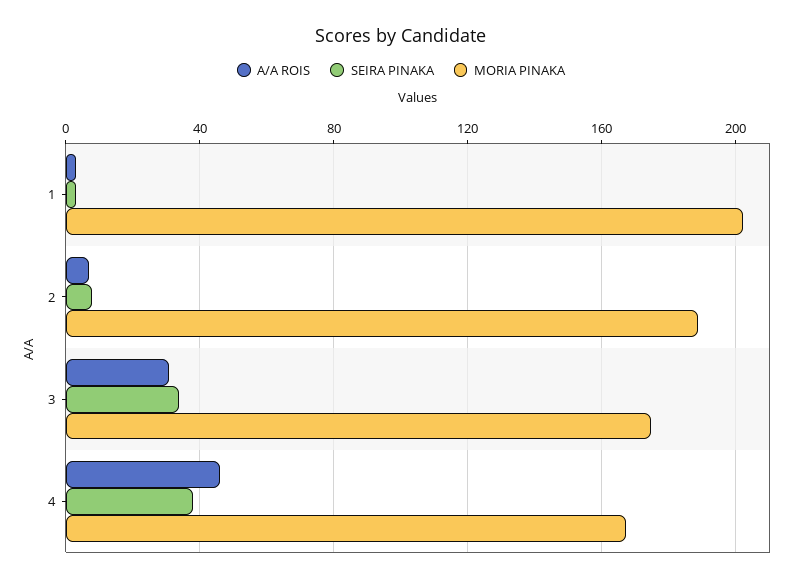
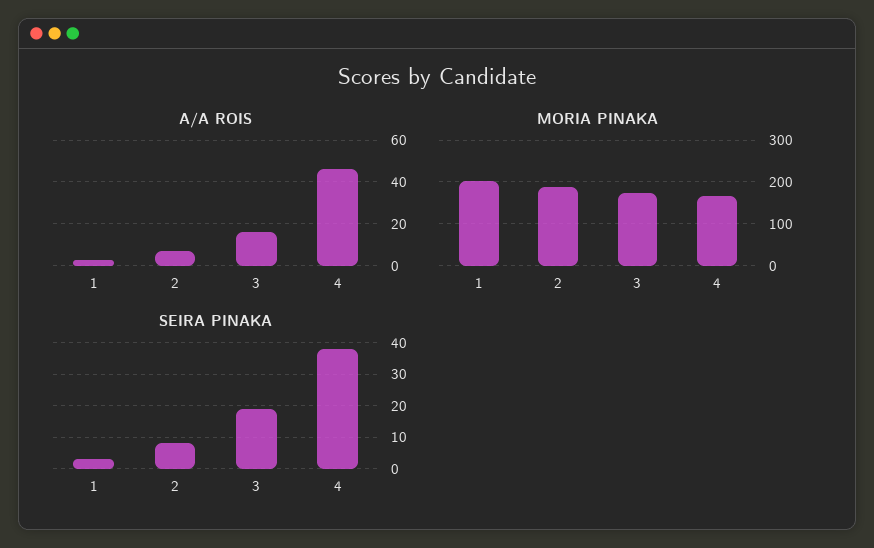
  {
    "A/A ROIS": {
      "1": 5,
      "2": 5,
-     "3": 30,
+     "3": 15,
      "4": 45
    },
    "SEIRA PINAKA": {
      "1": 5,
      "2": 10,
-     "3": 35,
+     "3": 20,
      "4": 40
    },
    "MORIA PINAKA": {
      "1": 200,
      "2": 190,
      "3": 175,
      "4": 165
    }
  }

